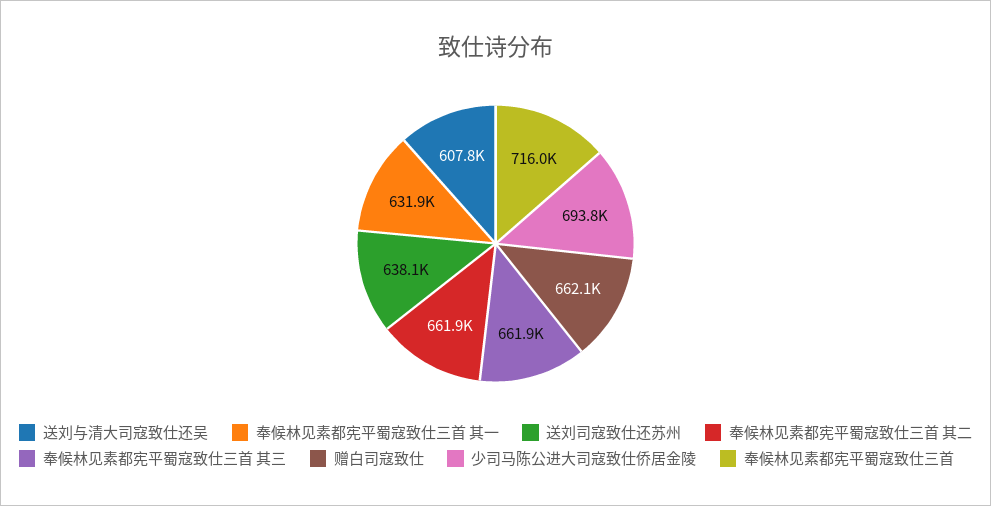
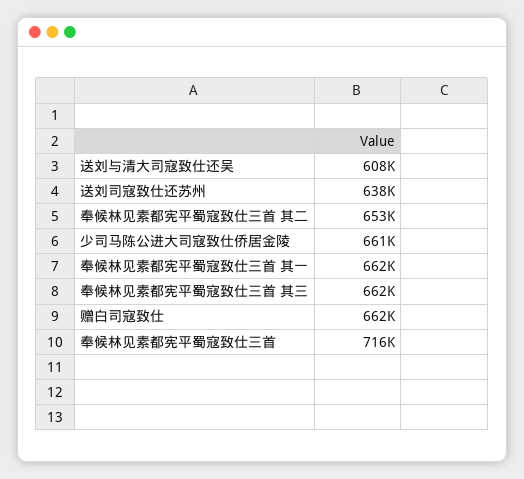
  {
    "送刘与清大司寇致仕还吴": 607800,
-   "奉候林见素都宪平蜀寇致仕三首 其一": 631900,
+   "奉候林见素都宪平蜀寇致仕三首 其一": 662000,
    "送刘司寇致仕还苏州": 638100,
-   "奉候林见素都宪平蜀寇致仕三首 其二": 661900,
+   "奉候林见素都宪平蜀寇致仕三首 其二": 653000,
    "奉候林见素都宪平蜀寇致仕三首 其三": 661900,
    "赠白司寇致仕": 662100,
-   "少司马陈公进大司寇致仕侨居金陵": 693800,
+   "少司马陈公进大司寇致仕侨居金陵": 661000,
    "奉候林见素都宪平蜀寇致仕三首": 716000
  }

